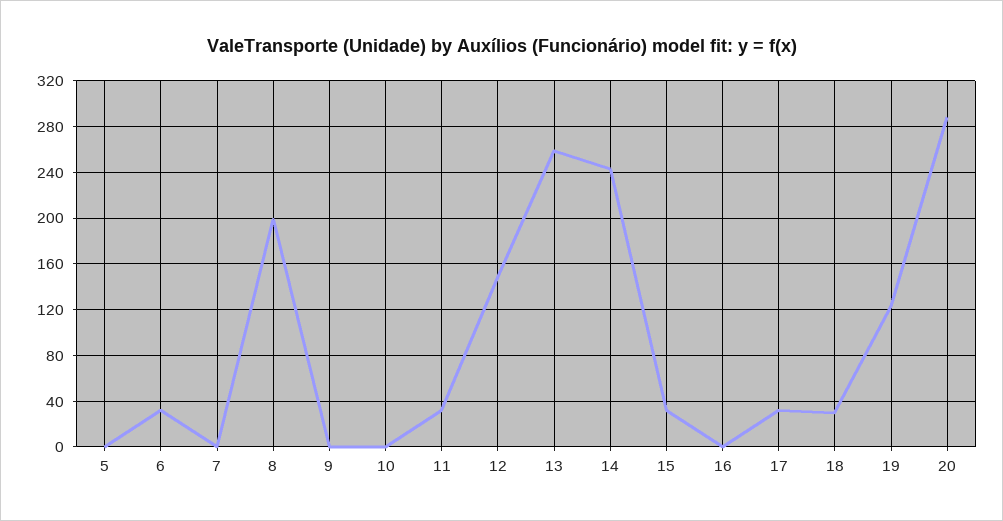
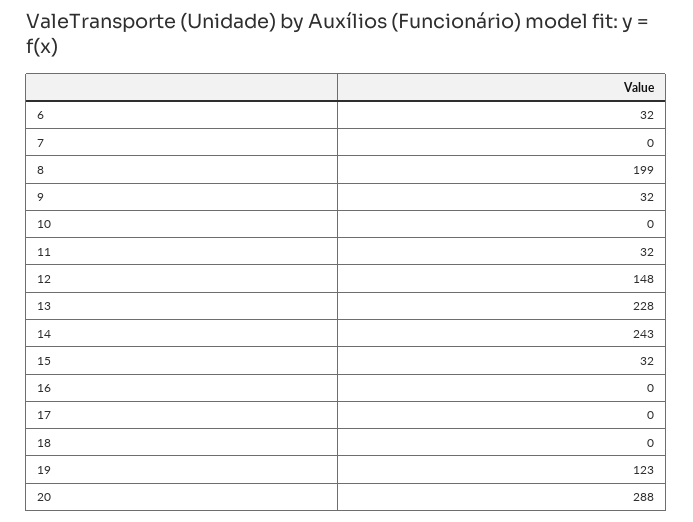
  {
-   "5": 0,
    "6": 32,
    "7": 0,
    "8": 199,
-   "9": 0,
+   "9": 32,
    "10": 0,
    "11": 32,
    "12": 148,
-   "13": 260,
+   "13": 228,
    "14": 243,
    "15": 32,
    "16": 0,
-   "17": 30,
+   "17": 0,
-   "18": 30,
+   "18": 0,
    "19": 123,
    "20": 288
  }

